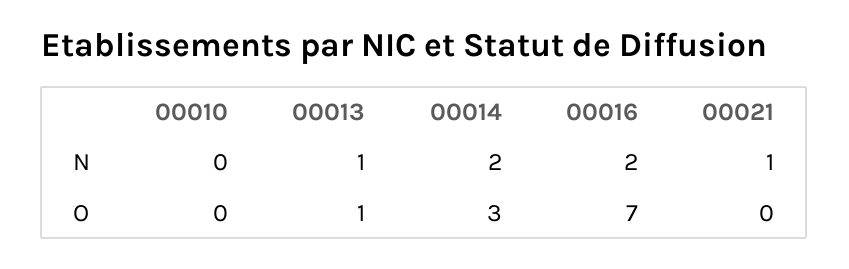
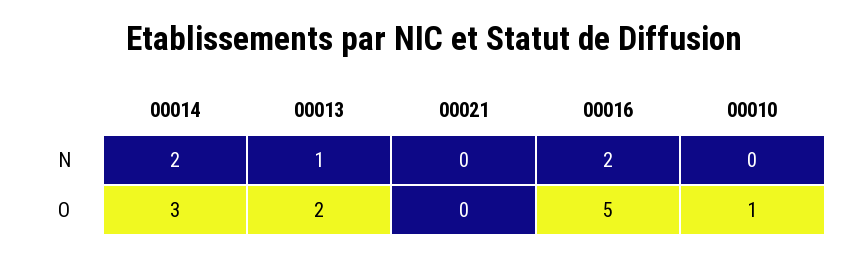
  {
    "00010": {
      "N": 0,
-     "O": 0
+     "O": 1
    },
    "00013": {
      "N": 1,
-     "O": 1
+     "O": 2
    },
    "00014": {
      "N": 2,
      "O": 3
    },
    "00016": {
      "N": 2,
-     "O": 7
+     "O": 5
    },
    "00021": {
-     "N": 1,
+     "N": 0,
      "O": 0
    }
  }

